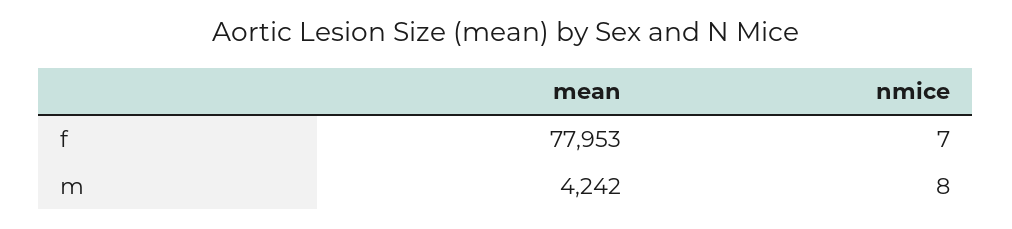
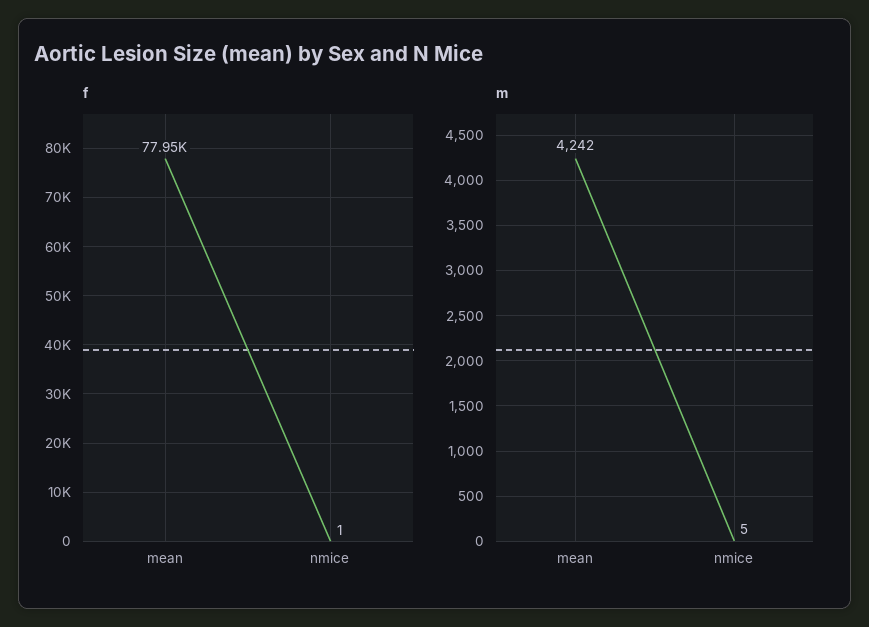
  {
    "f": {
      "mean": 77953,
-     "nmice": 7
+     "nmice": 1
    },
    "m": {
      "mean": 4242,
-     "nmice": 8
+     "nmice": 5
    }
  }

